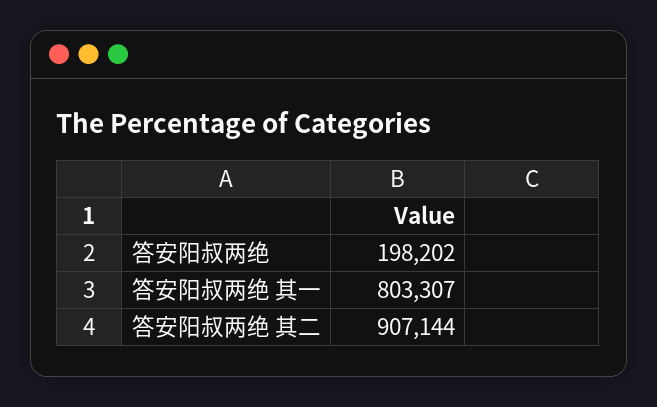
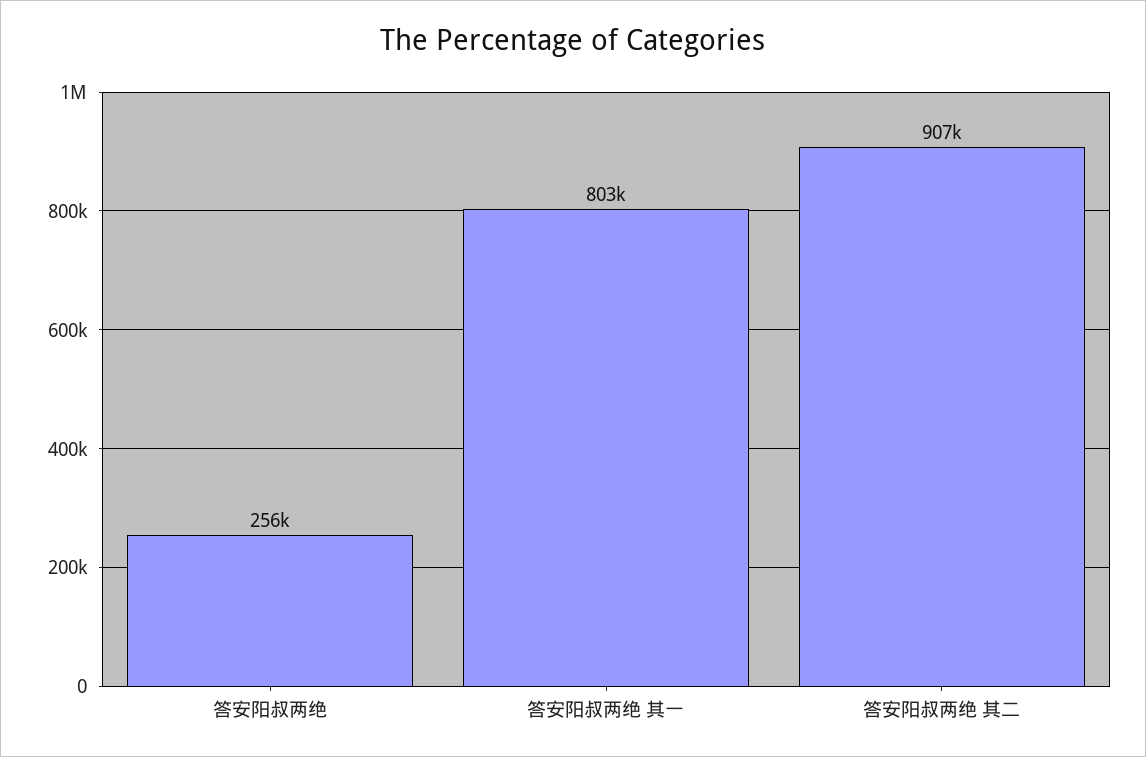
  {
-   "答安阳叔两绝": 198202,
+   "答安阳叔两绝": 256000,
    "答安阳叔两绝 其一": 803307,
    "答安阳叔两绝 其二": 907144
  }

